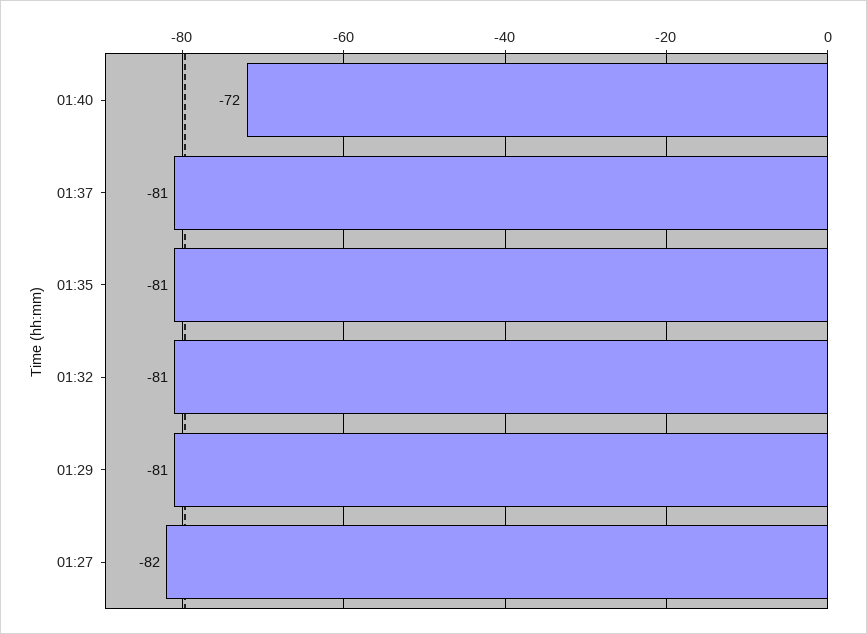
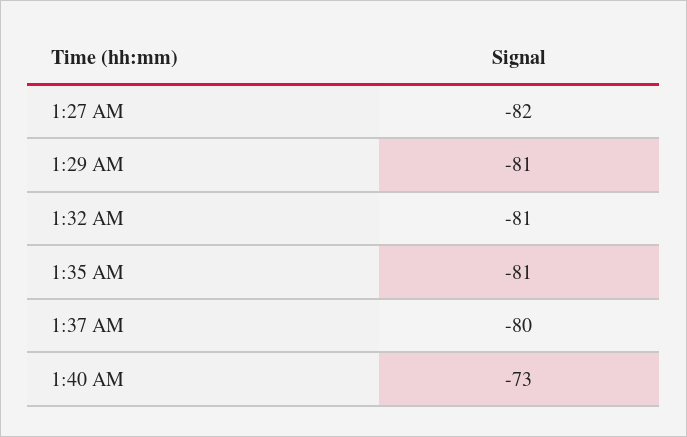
  {
-   "01:40": -72,
+   "01:40": -73,
-   "01:37": -81,
+   "01:37": -80,
    "01:35": -81,
    "01:32": -81,
    "01:29": -81,
    "01:27": -82
  }

